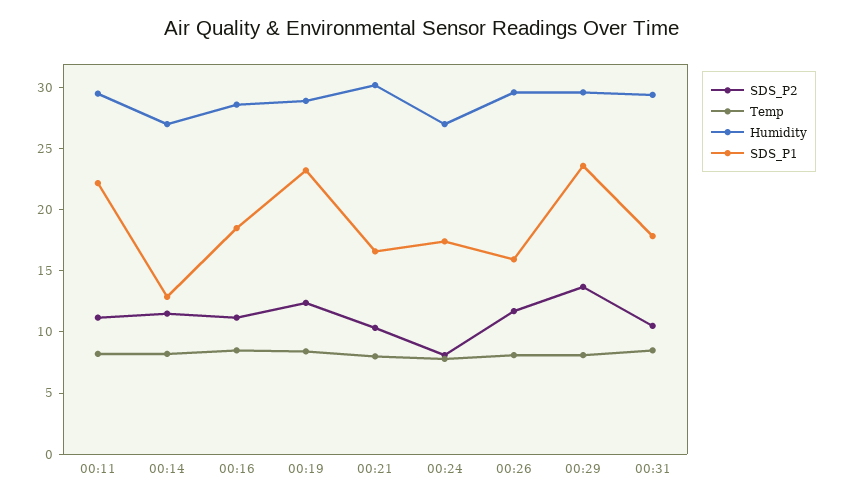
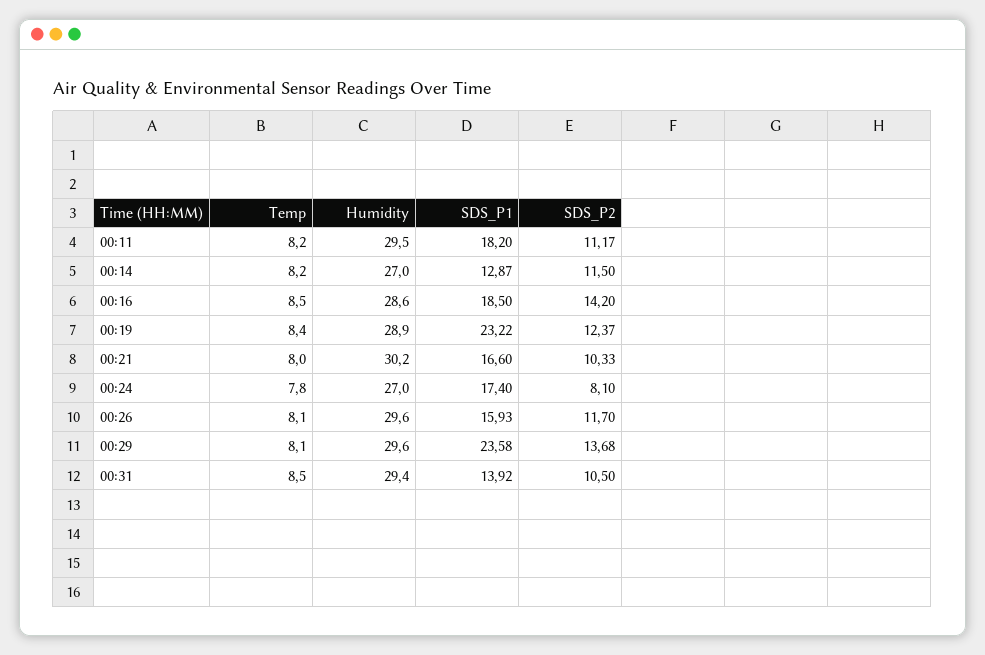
  {
    "SDS_P2": {
      "00:11": 11.17,
      "00:14": 11.5,
-     "00:16": 11,
+     "00:16": 14.2,
      "00:19": 12.37,
      "00:21": 10.33,
      "00:24": 8.1,
      "00:26": 11.7,
      "00:29": 13.68,
      "00:31": 10.5
    },
    "Temp": {
      "00:11": 8.2,
      "00:14": 8.2,
      "00:16": 8.5,
      "00:19": 8.4,
      "00:21": 8,
      "00:24": 7.8,
      "00:26": 8.1,
      "00:29": 8.1,
      "00:31": 8.5
    },
    "Humidity": {
      "00:11": 29.5,
      "00:14": 27,
      "00:16": 28.6,
      "00:19": 28.9,
      "00:21": 30.2,
      "00:24": 27,
      "00:26": 29.6,
      "00:29": 29.6,
      "00:31": 29.4
    },
    "SDS_P1": {
-     "00:11": 22,
+     "00:11": 18.2,
      "00:14": 12.87,
      "00:16": 18.5,
      "00:19": 23.22,
      "00:21": 16.6,
      "00:24": 17.4,
      "00:26": 15.93,
      "00:29": 23.58,
-     "00:31": 18
+     "00:31": 13.92
    }
  }

